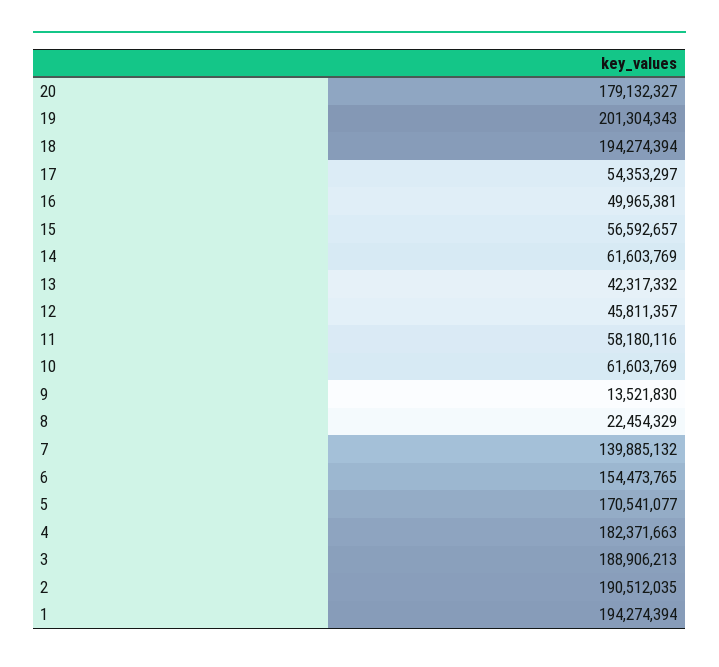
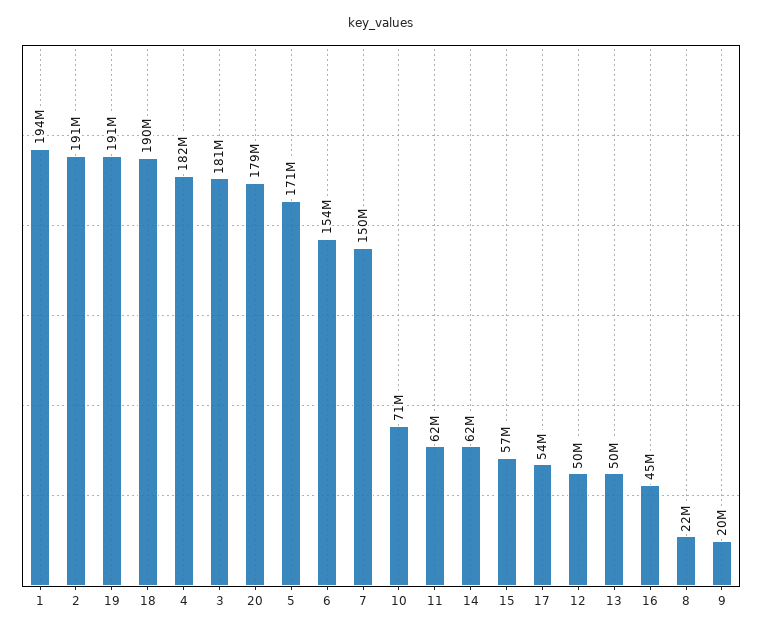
  {
    "20": 179132327,
-   "19": 201304343,
+   "19": 191000000,
-   "18": 194274394,
+   "18": 190000000,
    "17": 54353297,
-   "16": 49965381,
+   "16": 45000000,
    "15": 56592657,
    "14": 61603769,
-   "13": 42317332,
+   "13": 50000000,
-   "12": 45811357,
+   "12": 50000000,
-   "11": 58180116,
+   "11": 62000000,
-   "10": 61603769,
+   "10": 71000000,
-   "9": 13521830,
+   "9": 20000000,
    "8": 22454329,
-   "7": 139885132,
+   "7": 150000000,
    "6": 154473765,
    "5": 170541077,
    "4": 182371663,
-   "3": 188906213,
+   "3": 181000000,
    "2": 190512035,
    "1": 194274394
  }

